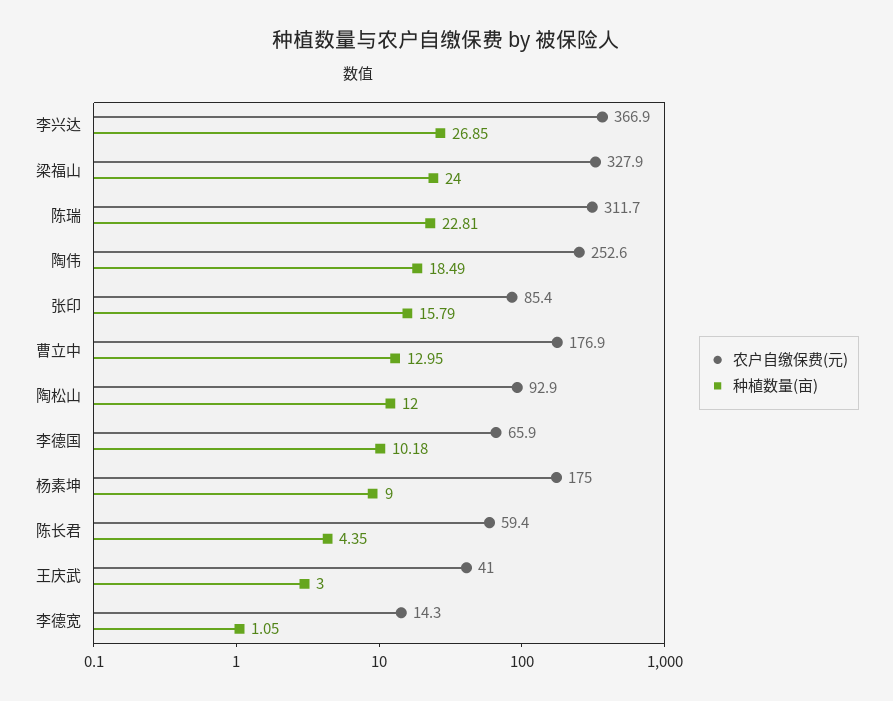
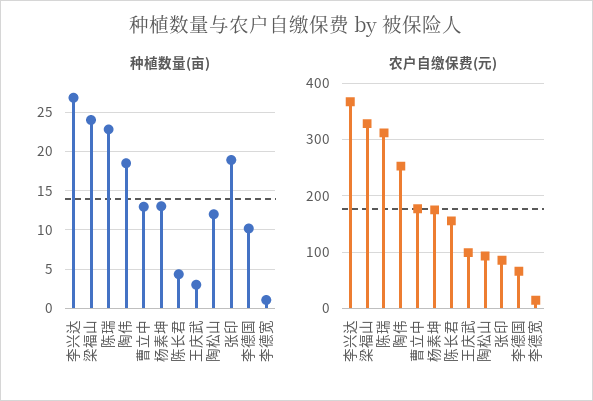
  {
    "农户自缴保费(元)": {
      "李兴达": 366.9,
      "梁福山": 327.9,
      "陈瑞": 311.7,
      "陶伟": 252.6,
      "张印": 85.4,
      "曹立中": 176.9,
      "陶松山": 92.9,
      "李德国": 65.9,
      "杨素坤": 175,
-     "陈长君": 59.4,
+     "陈长君": 160,
-     "王庆武": 41,
+     "王庆武": 100,
      "李德宽": 14.3
    },
    "种植数量(亩)": {
      "李兴达": 26.85,
      "梁福山": 24,
      "陈瑞": 22.81,
      "陶伟": 18.49,
-     "张印": 15.79,
+     "张印": 19,
      "曹立中": 12.95,
      "陶松山": 12,
      "李德国": 10.18,
-     "杨素坤": 9,
+     "杨素坤": 13,
      "陈长君": 4.35,
      "王庆武": 3,
      "李德宽": 1.05
    }
  }

